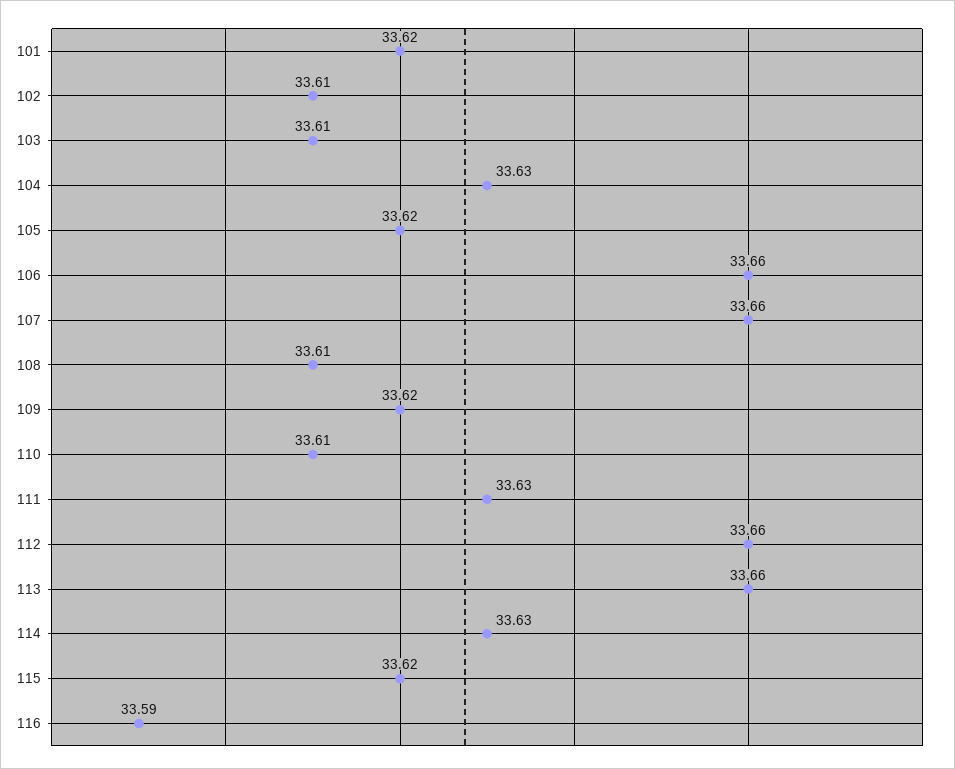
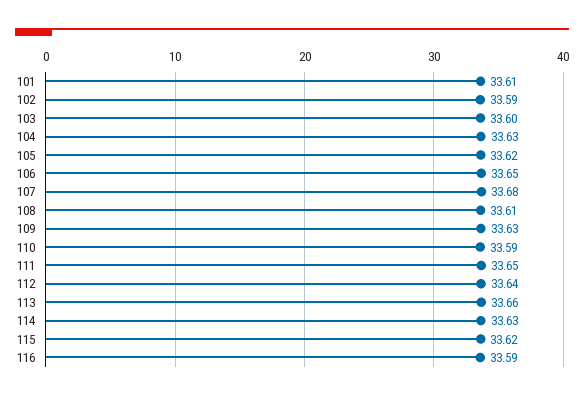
  {
-   "101": 33.62,
+   "101": 33.61,
-   "102": 33.61,
+   "102": 33.59,
-   "103": 33.61,
+   "103": 33.6,
    "104": 33.63,
    "105": 33.62,
-   "106": 33.66,
+   "106": 33.65,
-   "107": 33.66,
+   "107": 33.68,
    "108": 33.61,
-   "109": 33.62,
+   "109": 33.63,
-   "110": 33.61,
+   "110": 33.59,
-   "111": 33.63,
+   "111": 33.65,
-   "112": 33.66,
+   "112": 33.64,
    "113": 33.66,
    "114": 33.63,
    "115": 33.62,
    "116": 33.59
  }

